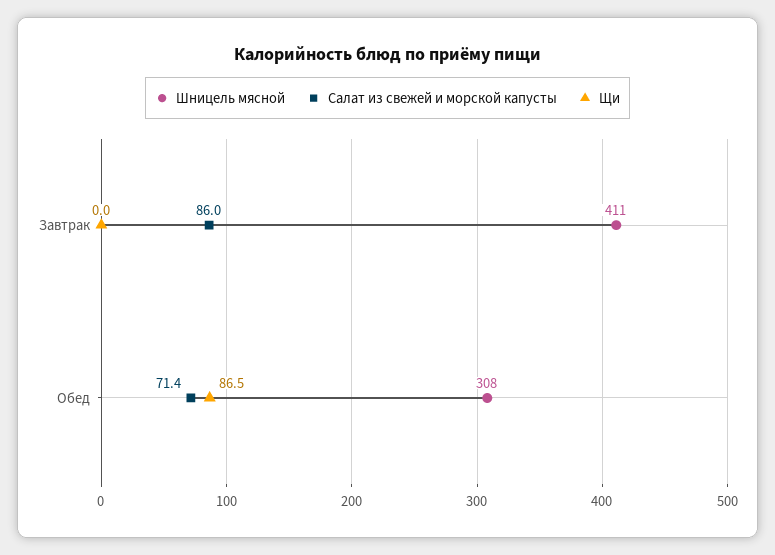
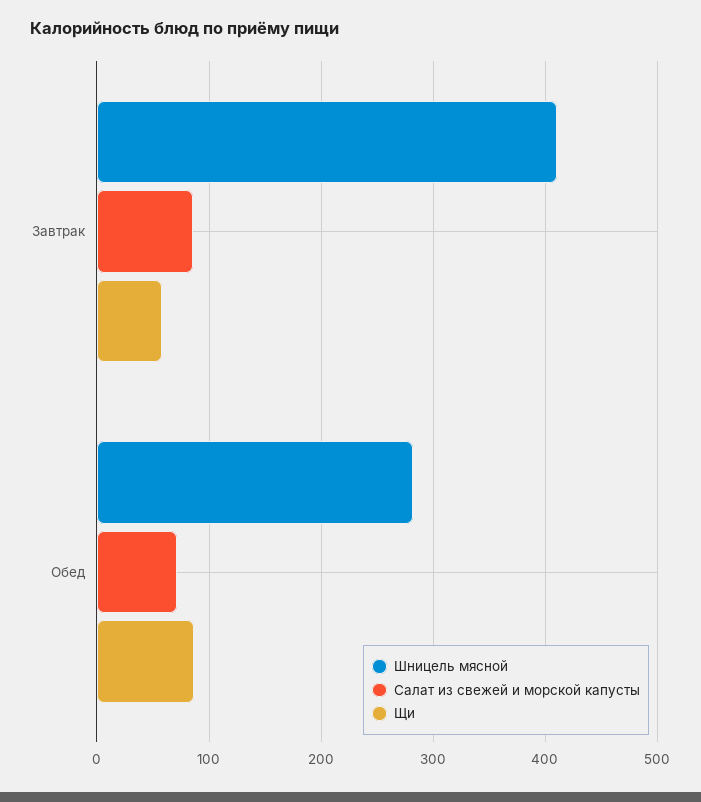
  {
    "Шницель мясной": {
      "Завтрак": 411,
-     "Обед": 308
+     "Обед": 280
    },
    "Салат из свежей и морской капусты": {
      "Завтрак": 86,
      "Обед": 71.4
    },
    "Щи": {
-     "Завтрак": 0,
+     "Завтрак": 60,
      "Обед": 86.5
    }
  }

